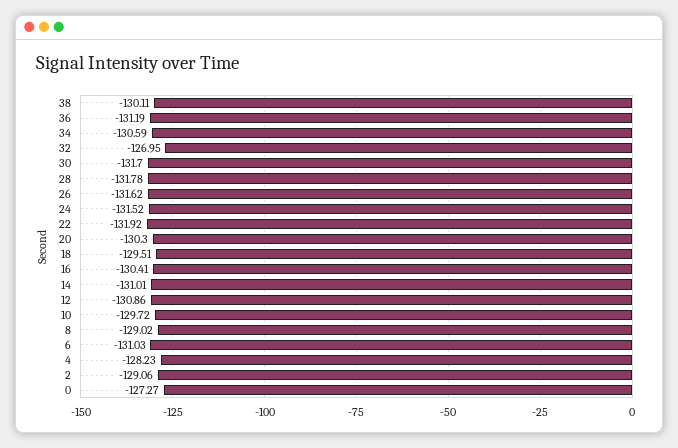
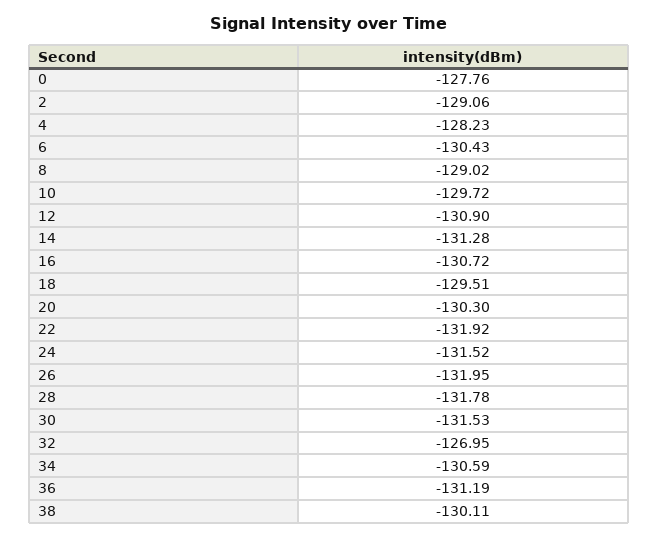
  {
    "38": -130.11,
    "36": -131.19,
    "34": -130.59,
    "32": -126.95,
-   "30": -131.7,
+   "30": -131.53,
    "28": -131.78,
-   "26": -131.62,
+   "26": -131.95,
    "24": -131.52,
    "22": -131.92,
    "20": -130.3,
    "18": -129.51,
-   "16": -130.41,
+   "16": -130.72,
-   "14": -131.01,
+   "14": -131.28,
-   "12": -130.86,
+   "12": -130.9,
    "10": -129.72,
    "8": -129.02,
-   "6": -131.03,
+   "6": -130.43,
    "4": -128.23,
    "2": -129.06,
-   "0": -127.27
+   "0": -127.76
  }

